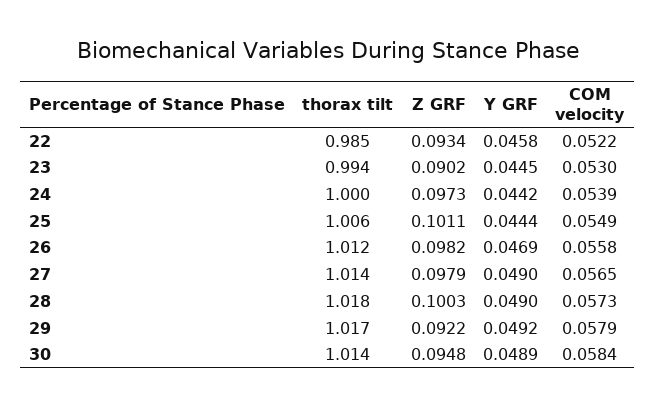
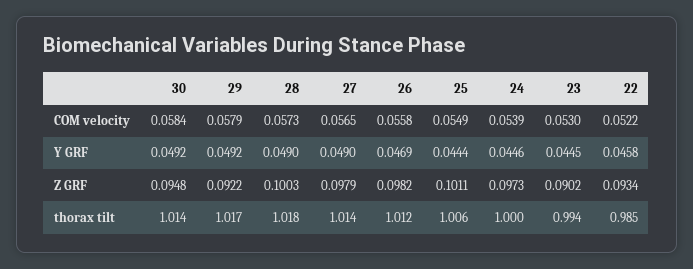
  {
    "thorax tilt": {
      "22": 0.985,
      "23": 0.994,
      "24": 1,
      "25": 1.006,
      "26": 1.012,
      "27": 1.014,
      "28": 1.018,
      "29": 1.017,
      "30": 1.014
    },
    "Z GRF": {
      "22": 0.0934,
      "23": 0.0902,
      "24": 0.0973,
      "25": 0.1011,
      "26": 0.0982,
      "27": 0.0979,
      "28": 0.1003,
      "29": 0.0922,
      "30": 0.0948
    },
    "Y GRF": {
      "22": 0.0458,
      "23": 0.0445,
-     "24": 0.0442,
+     "24": 0.0446,
      "25": 0.0444,
      "26": 0.0469,
      "27": 0.049,
      "28": 0.049,
      "29": 0.0492,
-     "30": 0.0489
+     "30": 0.0492
    },
    "COM velocity": {
      "22": 0.0522,
      "23": 0.053,
      "24": 0.0539,
      "25": 0.0549,
      "26": 0.0558,
      "27": 0.0565,
      "28": 0.0573,
      "29": 0.0579,
      "30": 0.0584
    }
  }

